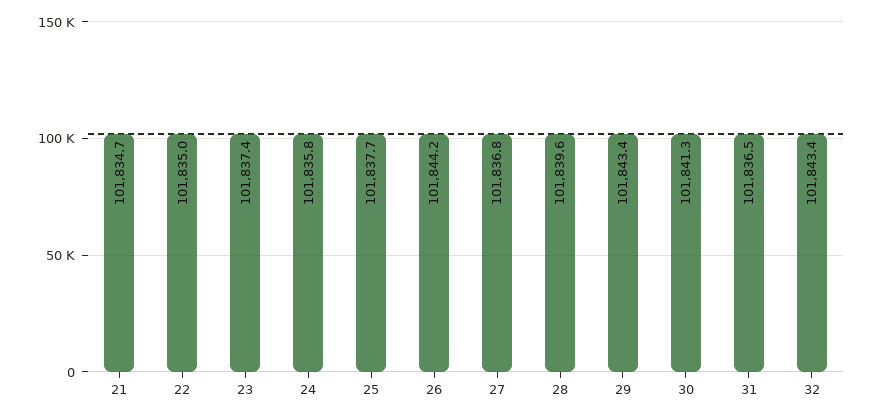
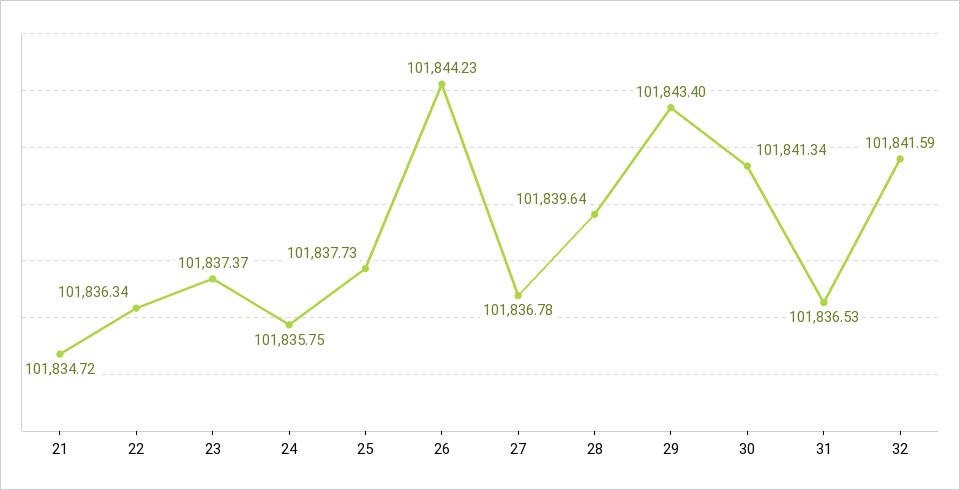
  {
    "21": 101834.72,
-   "22": 101835,
+   "22": 101836.34,
    "23": 101837.37,
    "24": 101835.75,
    "25": 101837.73,
    "26": 101844.23,
    "27": 101836.78,
    "28": 101839.64,
    "29": 101843.4,
    "30": 101841.34,
    "31": 101836.53,
-   "32": 101843.4
+   "32": 101841.59
  }

